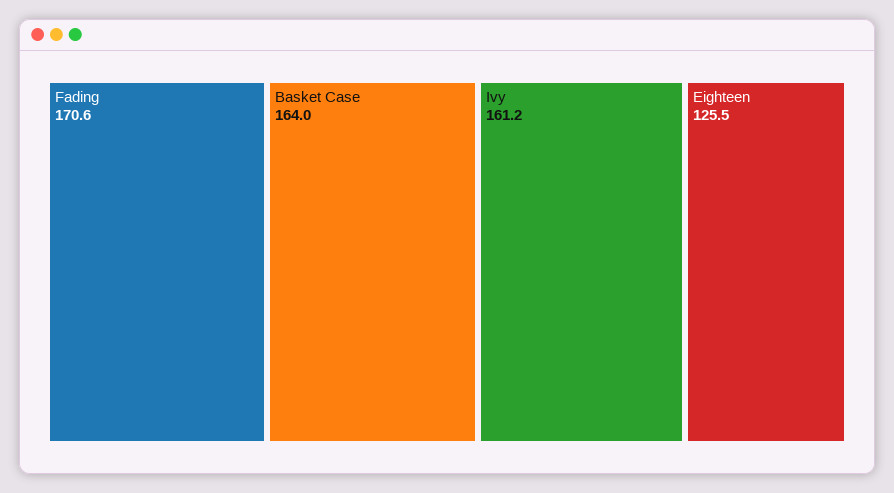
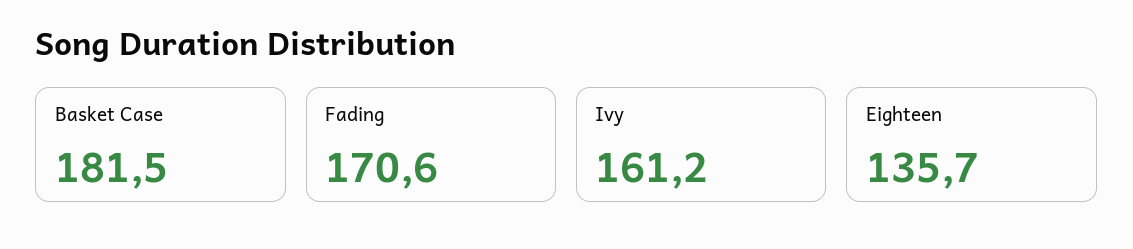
  {
    "Fading": 170.6,
-   "Basket Case": 164,
+   "Basket Case": 181.5,
    "Ivy": 161.2,
-   "Eighteen": 125.5
+   "Eighteen": 135.7
  }

